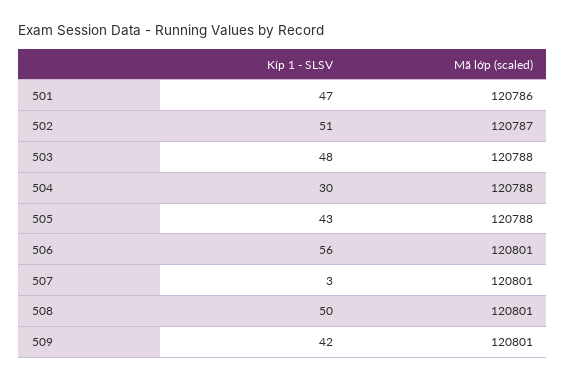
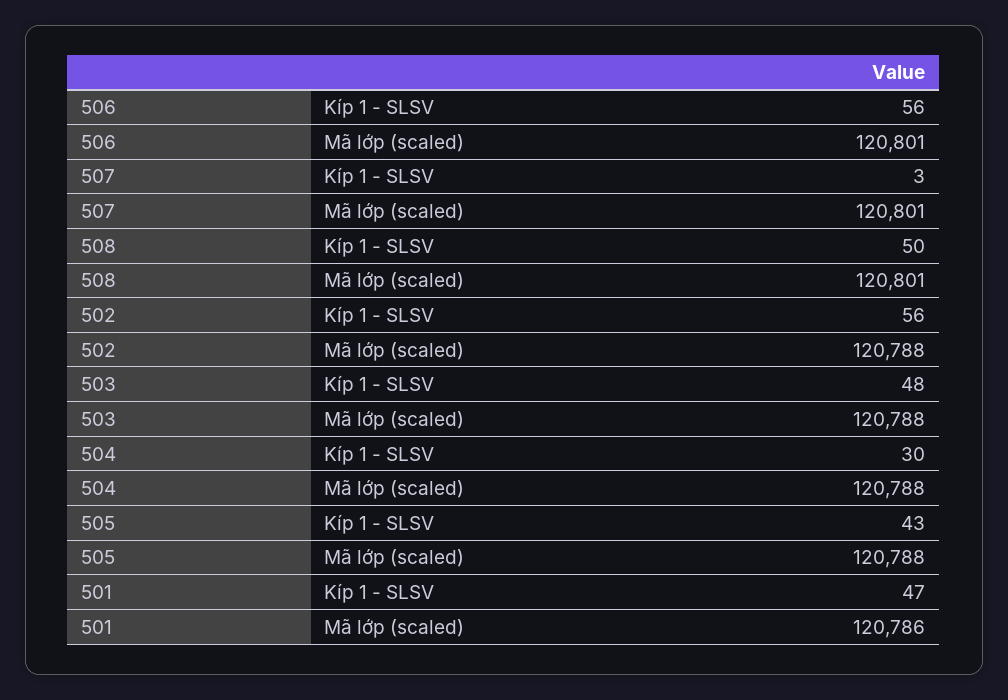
  {
    "Kíp 1 - SLSV": {
      "501": 47,
-     "502": 51,
+     "502": 56,
      "503": 48,
      "504": 30,
      "505": 43,
      "506": 56,
      "507": 3,
-     "508": 50,
+     "508": 50
-     "509": 42
    },
    "Mã lớp (scaled)": {
      "501": 120786,
-     "502": 120787,
+     "502": 120788,
      "503": 120788,
      "504": 120788,
      "505": 120788,
      "506": 120801,
      "507": 120801,
-     "508": 120801,
+     "508": 120801
-     "509": 120801
    }
  }

